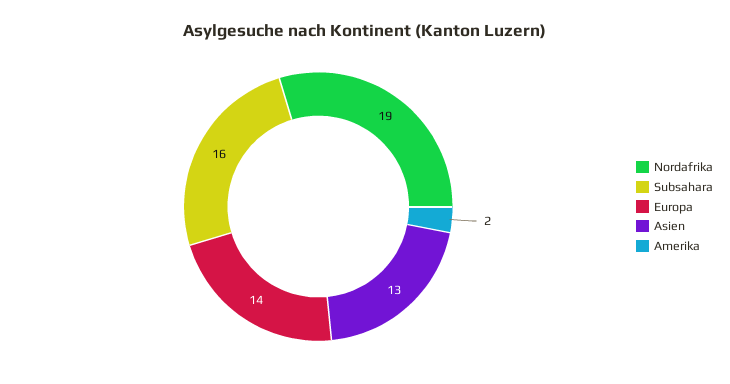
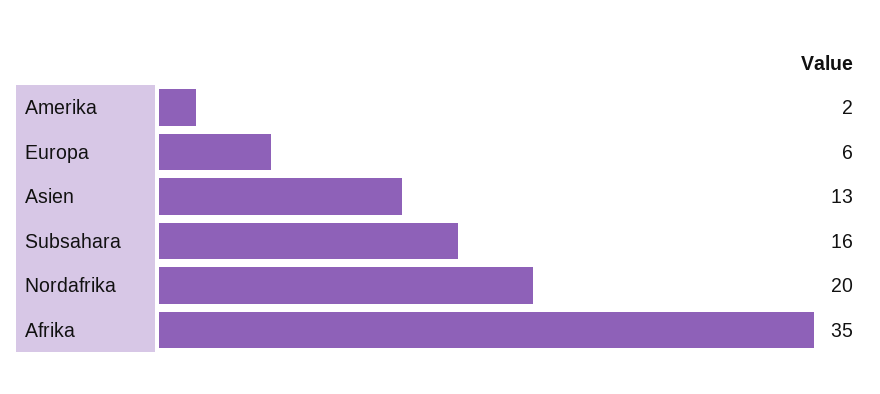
  {
-   "Nordafrika": 19,
+   "Nordafrika": 20,
    "Subsahara": 16,
-   "Europa": 14,
+   "Europa": 6,
    "Asien": 13,
-   "Amerika": 2
+   "Amerika": 2,
+   "Afrika": 35
  }

